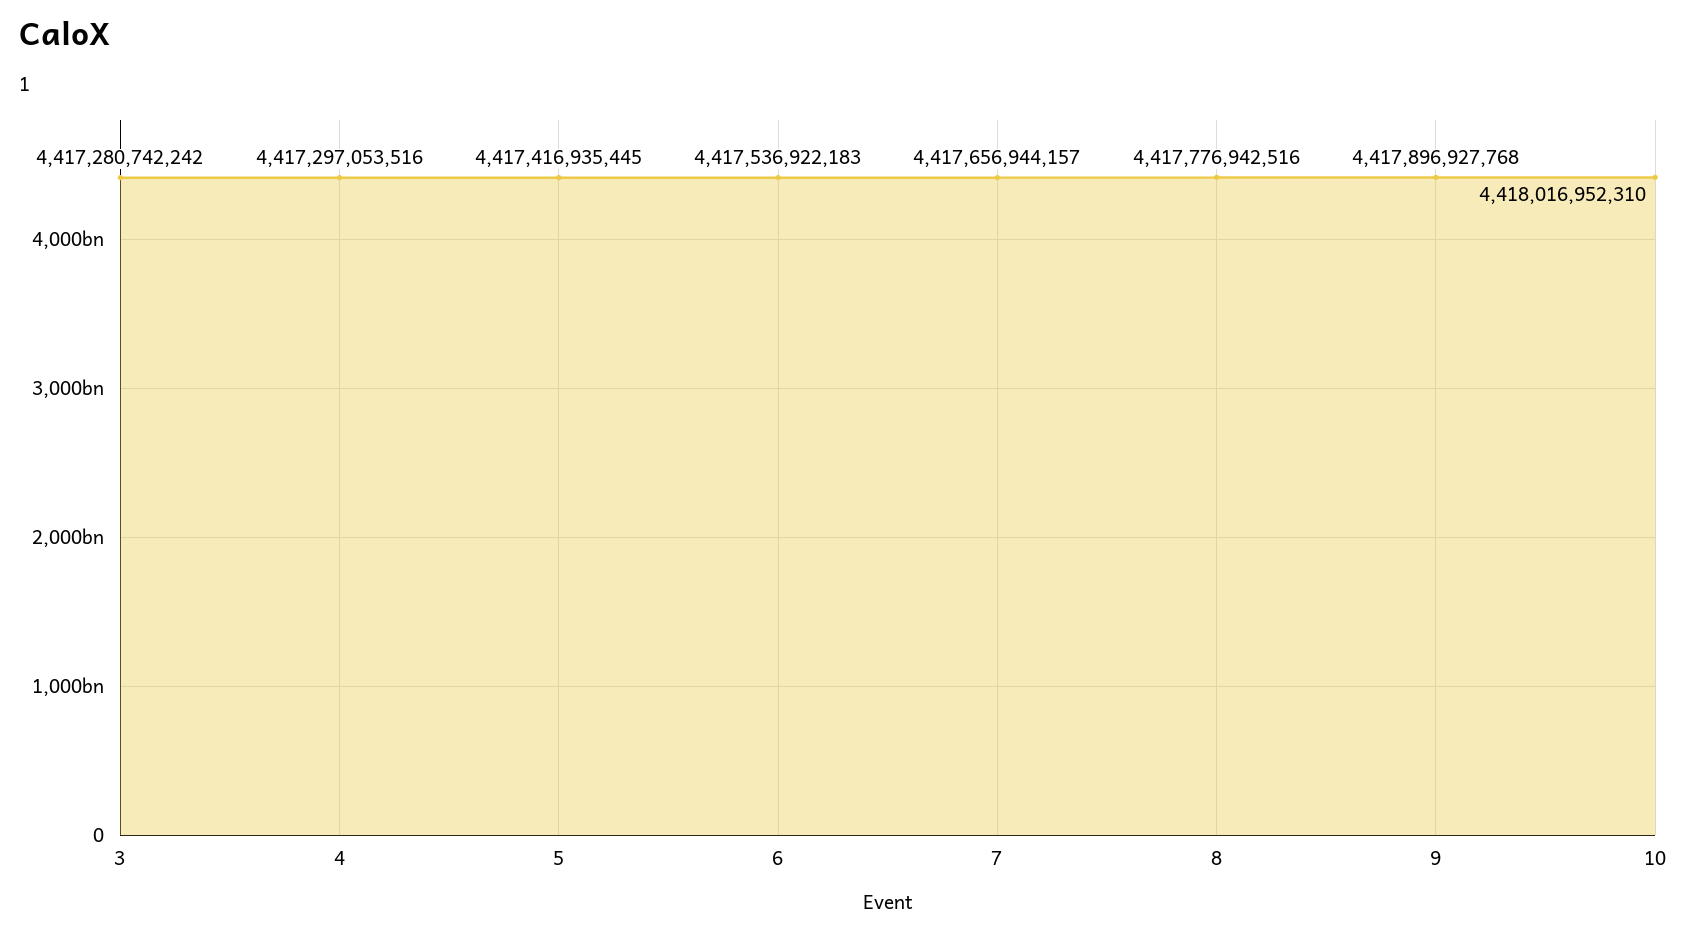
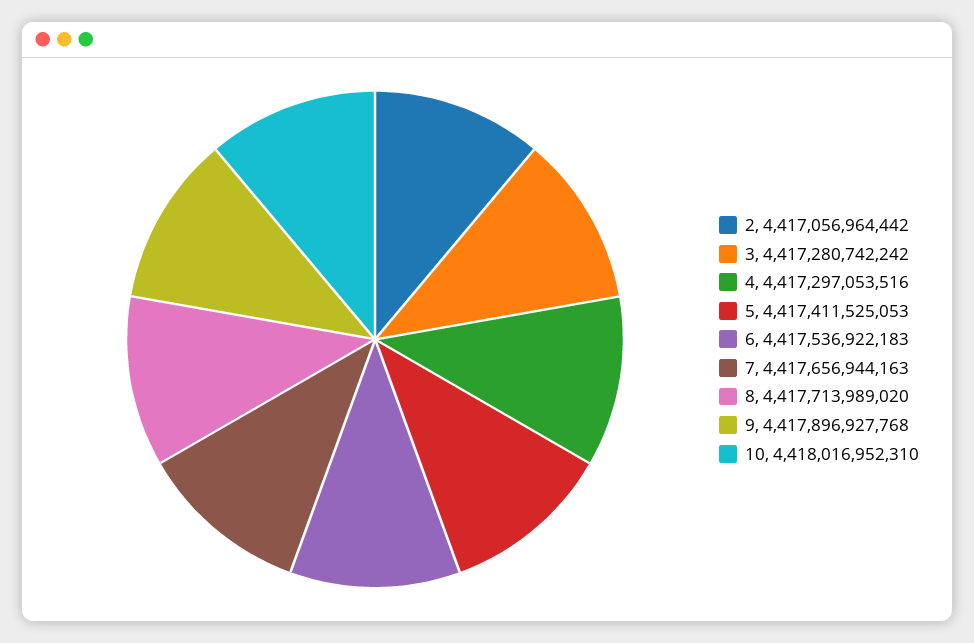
  {
    "3": 4417280742242,
    "4": 4417297053516,
-   "5": 4417416935445,
+   "5": 4417411525053,
    "6": 4417536922183,
-   "7": 4417656944157,
+   "7": 4417656944163,
-   "8": 4417776942516,
+   "8": 4417713989020,
    "9": 4417896927768,
-   "10": 4418016952310
+   "10": 4418016952310,
+   "2": 4417056964442
  }

